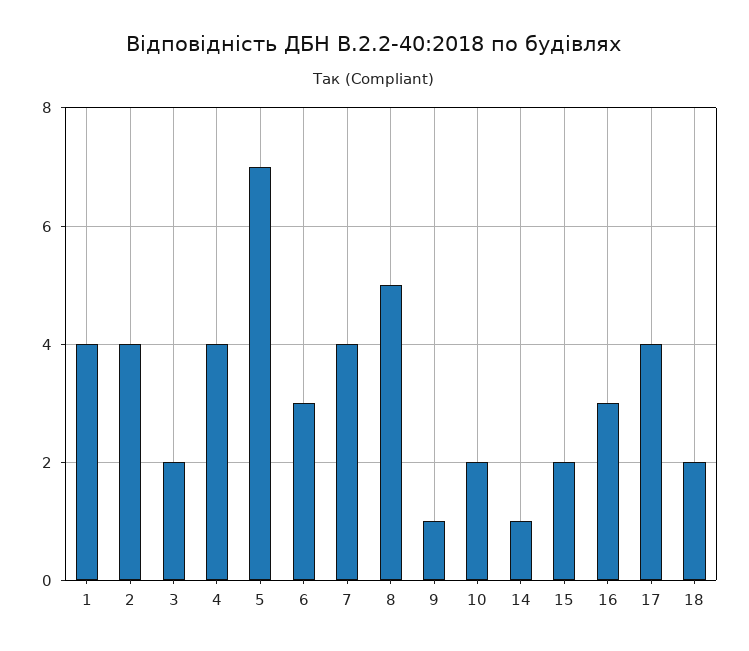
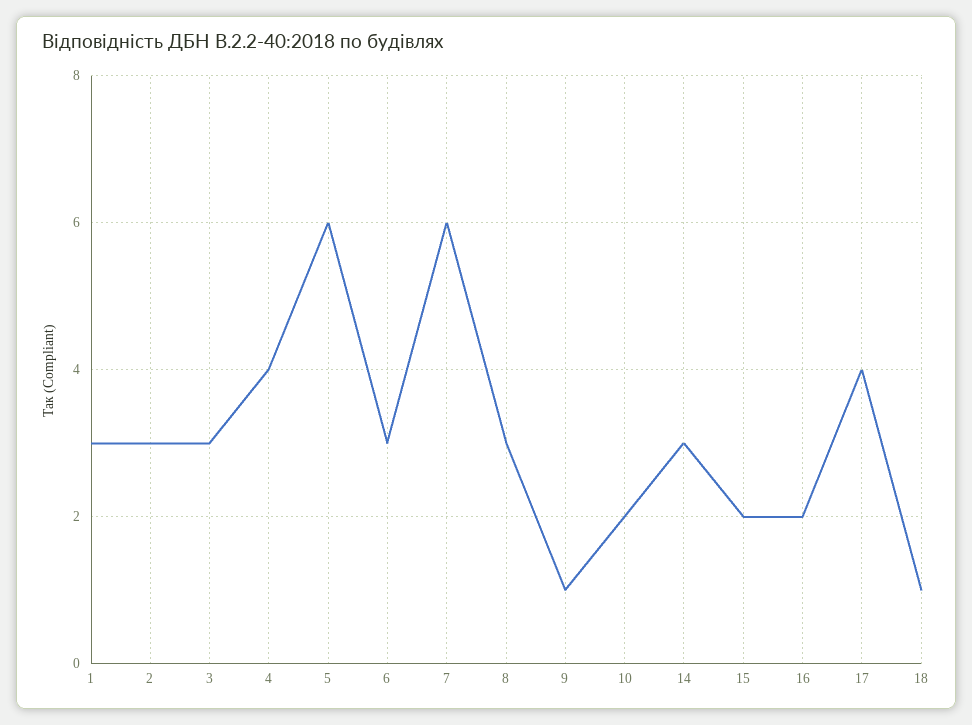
  {
-   "1": 4,
+   "1": 3,
-   "2": 4,
+   "2": 3,
-   "3": 2,
+   "3": 3,
    "4": 4,
-   "5": 7,
+   "5": 6,
    "6": 3,
-   "7": 4,
+   "7": 6,
-   "8": 5,
+   "8": 3,
    "9": 1,
    "10": 2,
-   "14": 1,
+   "14": 3,
    "15": 2,
-   "16": 3,
+   "16": 2,
    "17": 4,
-   "18": 2
+   "18": 1
  }

